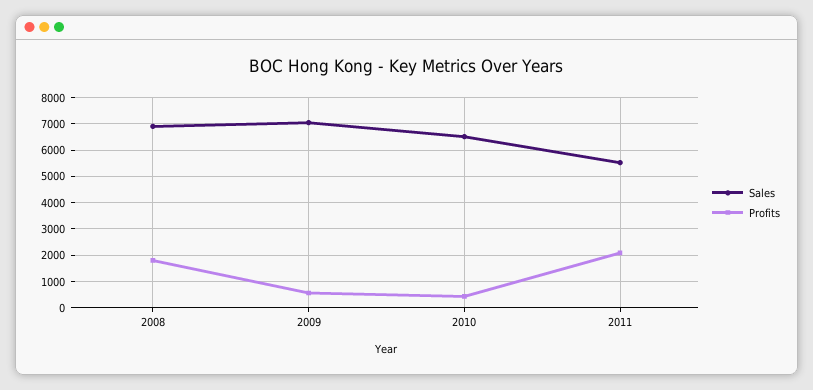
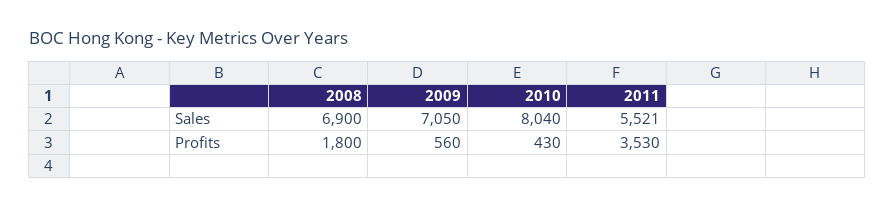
  {
    "Sales": {
      "2008": 6900,
      "2009": 7050,
-     "2010": 6500,
+     "2010": 8040,
      "2011": 5521
    },
    "Profits": {
      "2008": 1800,
      "2009": 560,
      "2010": 430,
-     "2011": 2000
+     "2011": 3530
    }
  }

